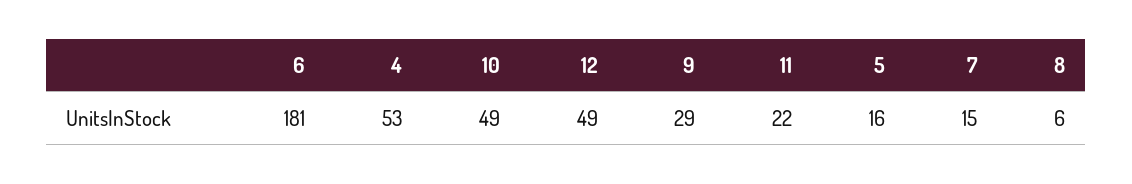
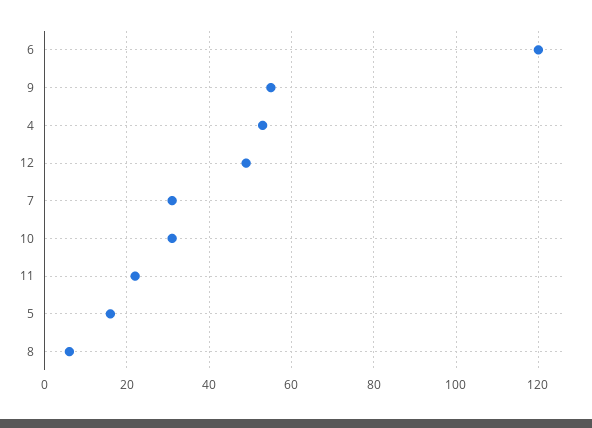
  {
-   "6": 181,
+   "6": 120,
    "4": 53,
-   "10": 49,
+   "10": 30,
    "12": 49,
-   "9": 29,
+   "9": 55,
    "11": 22,
    "5": 16,
-   "7": 15,
+   "7": 30,
    "8": 6
  }

